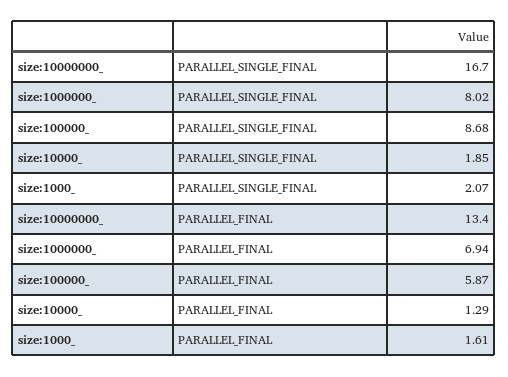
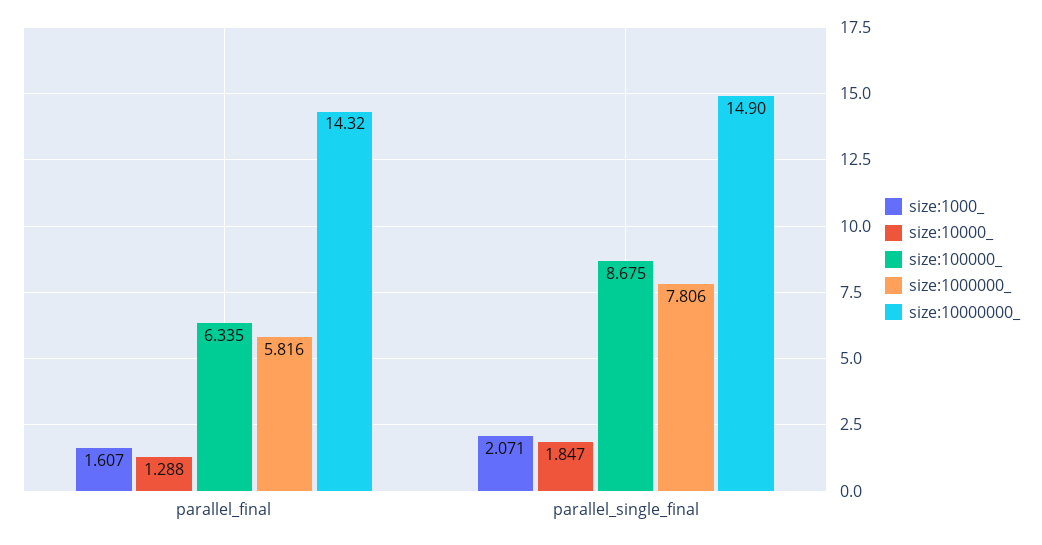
  {
    "size:10000000_": {
-     "PARALLEL_SINGLE_FINAL": 16.7,
+     "PARALLEL_SINGLE_FINAL": 14.9,
-     "PARALLEL_FINAL": 13.4
+     "PARALLEL_FINAL": 14.32
    },
    "size:1000000_": {
-     "PARALLEL_SINGLE_FINAL": 8.02,
+     "PARALLEL_SINGLE_FINAL": 7.806,
-     "PARALLEL_FINAL": 6.94
+     "PARALLEL_FINAL": 5.816
    },
    "size:100000_": {
      "PARALLEL_SINGLE_FINAL": 8.675,
-     "PARALLEL_FINAL": 5.87
+     "PARALLEL_FINAL": 6.335
    },
    "size:10000_": {
      "PARALLEL_SINGLE_FINAL": 1.847,
      "PARALLEL_FINAL": 1.288
    },
    "size:1000_": {
      "PARALLEL_SINGLE_FINAL": 2.071,
      "PARALLEL_FINAL": 1.607
    }
  }

